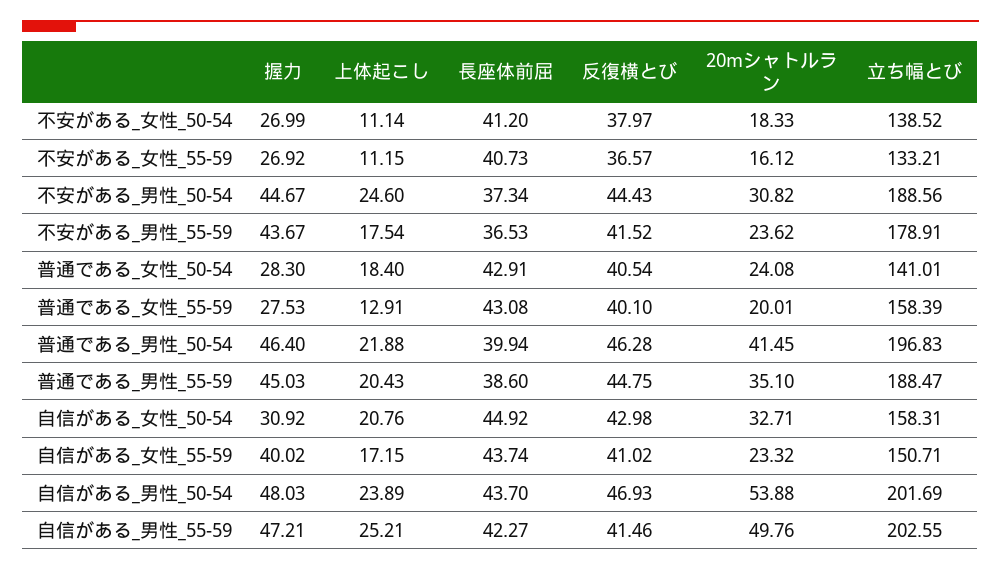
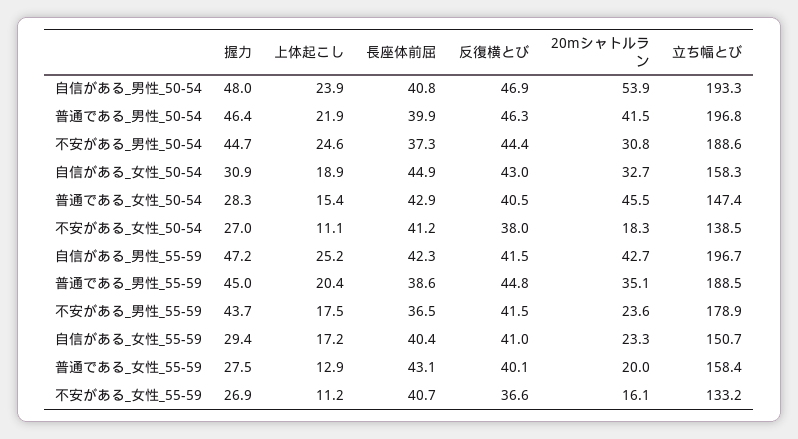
  {
    "握力": {
      "不安がある_女性_50-54": 26.99,
      "不安がある_女性_55-59": 26.92,
      "不安がある_男性_50-54": 44.67,
      "不安がある_男性_55-59": 43.67,
      "普通である_女性_50-54": 28.3,
      "普通である_女性_55-59": 27.53,
      "普通である_男性_50-54": 46.4,
      "普通である_男性_55-59": 45.03,
      "自信がある_女性_50-54": 30.92,
-     "自信がある_女性_55-59": 40.02,
+     "自信がある_女性_55-59": 29.4,
      "自信がある_男性_50-54": 48.03,
      "自信がある_男性_55-59": 47.21
    },
    "上体起こし": {
      "不安がある_女性_50-54": 11.14,
      "不安がある_女性_55-59": 11.15,
      "不安がある_男性_50-54": 24.6,
      "不安がある_男性_55-59": 17.54,
-     "普通である_女性_50-54": 18.4,
+     "普通である_女性_50-54": 15.4,
      "普通である_女性_55-59": 12.91,
      "普通である_男性_50-54": 21.88,
      "普通である_男性_55-59": 20.43,
-     "自信がある_女性_50-54": 20.76,
+     "自信がある_女性_50-54": 18.9,
      "自信がある_女性_55-59": 17.15,
      "自信がある_男性_50-54": 23.89,
      "自信がある_男性_55-59": 25.21
    },
    "長座体前屈": {
      "不安がある_女性_50-54": 41.2,
      "不安がある_女性_55-59": 40.73,
      "不安がある_男性_50-54": 37.34,
      "不安がある_男性_55-59": 36.53,
      "普通である_女性_50-54": 42.91,
      "普通である_女性_55-59": 43.08,
      "普通である_男性_50-54": 39.94,
      "普通である_男性_55-59": 38.6,
      "自信がある_女性_50-54": 44.92,
-     "自信がある_女性_55-59": 43.74,
+     "自信がある_女性_55-59": 40.4,
-     "自信がある_男性_50-54": 43.7,
+     "自信がある_男性_50-54": 40.8,
      "自信がある_男性_55-59": 42.27
    },
    "反復横とび": {
      "不安がある_女性_50-54": 37.97,
      "不安がある_女性_55-59": 36.57,
      "不安がある_男性_50-54": 44.43,
      "不安がある_男性_55-59": 41.52,
      "普通である_女性_50-54": 40.54,
      "普通である_女性_55-59": 40.1,
      "普通である_男性_50-54": 46.28,
      "普通である_男性_55-59": 44.75,
      "自信がある_女性_50-54": 42.98,
      "自信がある_女性_55-59": 41.02,
      "自信がある_男性_50-54": 46.93,
      "自信がある_男性_55-59": 41.46
    },
    "20mシャトルラン": {
      "不安がある_女性_50-54": 18.33,
      "不安がある_女性_55-59": 16.12,
      "不安がある_男性_50-54": 30.82,
      "不安がある_男性_55-59": 23.62,
-     "普通である_女性_50-54": 24.08,
+     "普通である_女性_50-54": 45.5,
      "普通である_女性_55-59": 20.01,
      "普通である_男性_50-54": 41.45,
      "普通である_男性_55-59": 35.1,
      "自信がある_女性_50-54": 32.71,
      "自信がある_女性_55-59": 23.32,
      "自信がある_男性_50-54": 53.88,
-     "自信がある_男性_55-59": 49.76
+     "自信がある_男性_55-59": 42.7
    },
    "立ち幅とび": {
      "不安がある_女性_50-54": 138.52,
      "不安がある_女性_55-59": 133.21,
      "不安がある_男性_50-54": 188.56,
      "不安がある_男性_55-59": 178.91,
-     "普通である_女性_50-54": 141.01,
+     "普通である_女性_50-54": 147.4,
      "普通である_女性_55-59": 158.39,
      "普通である_男性_50-54": 196.83,
      "普通である_男性_55-59": 188.47,
      "自信がある_女性_50-54": 158.31,
      "自信がある_女性_55-59": 150.71,
-     "自信がある_男性_50-54": 201.69,
+     "自信がある_男性_50-54": 193.3,
-     "自信がある_男性_55-59": 202.55
+     "自信がある_男性_55-59": 196.7
    }
  }

